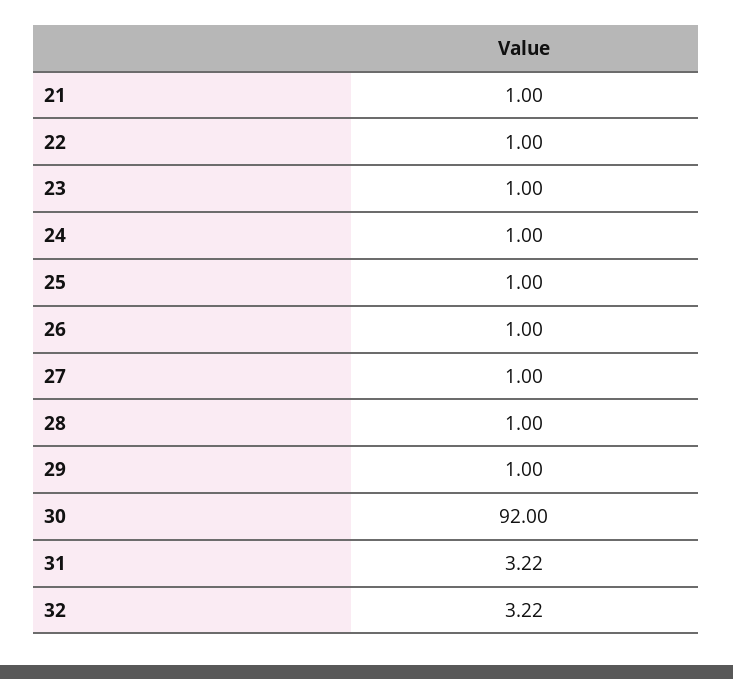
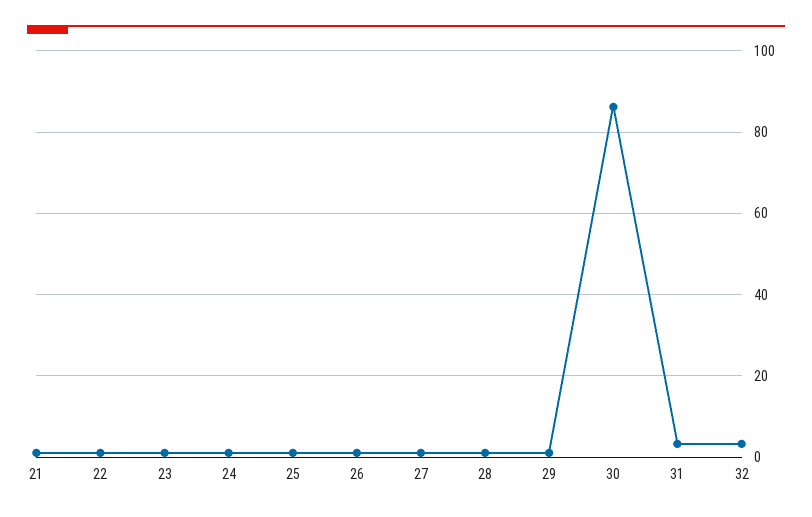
  {
    "21": 1,
    "22": 1,
    "23": 1,
    "24": 1,
    "25": 1,
    "26": 1,
    "27": 1,
    "28": 1,
    "29": 1,
-   "30": 92,
+   "30": 86,
    "31": 3.22,
    "32": 3.22
  }

